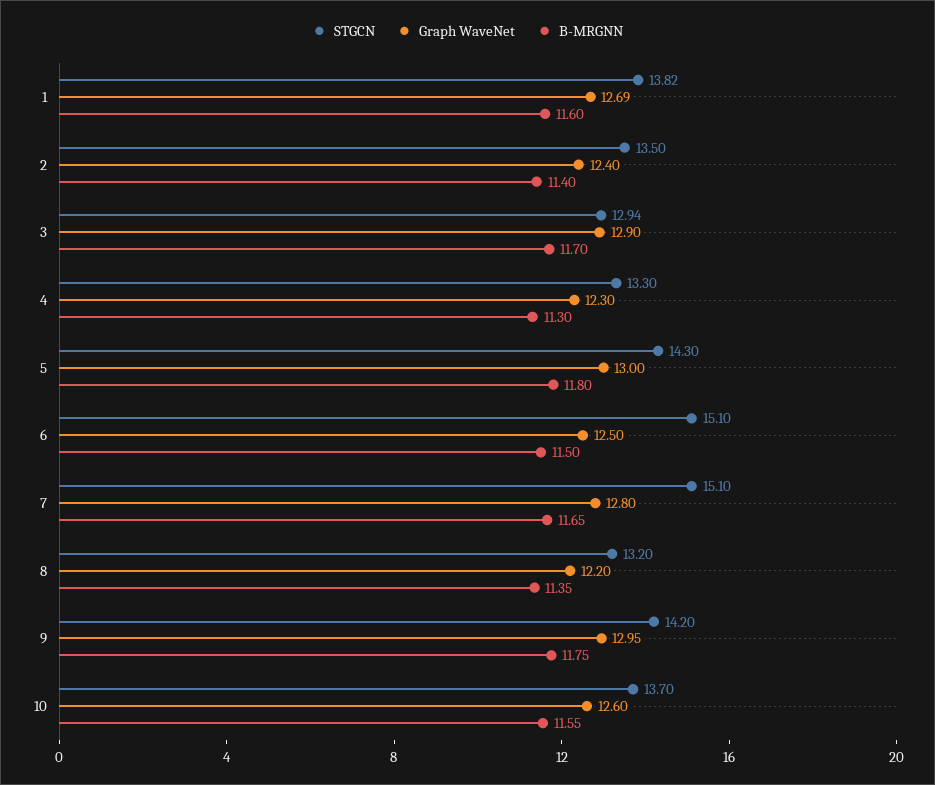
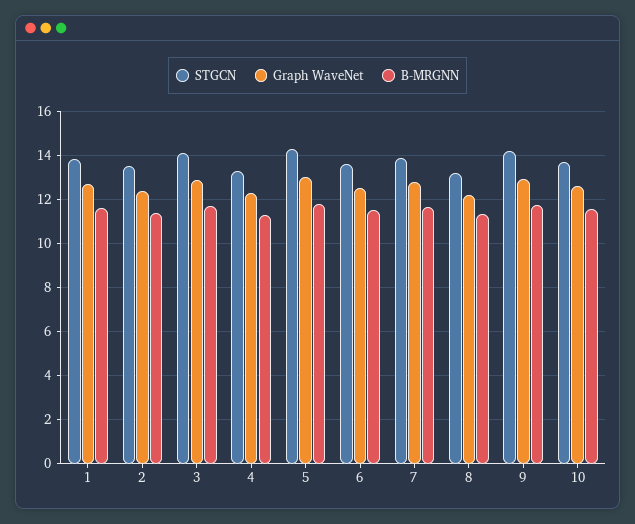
  {
    "STGCN": {
      "1": 13.82,
      "2": 13.5,
-     "3": 12.94,
+     "3": 14,
      "4": 13.3,
      "5": 14.3,
-     "6": 15.1,
+     "6": 13.5,
-     "7": 15.1,
+     "7": 14,
      "8": 13.2,
      "9": 14.2,
      "10": 13.7
    },
    "Graph WaveNet": {
      "1": 12.69,
      "2": 12.4,
      "3": 12.9,
      "4": 12.3,
      "5": 13,
      "6": 12.5,
      "7": 12.8,
      "8": 12.2,
      "9": 12.95,
      "10": 12.6
    },
    "B-MRGNN": {
      "1": 11.6,
      "2": 11.4,
      "3": 11.7,
      "4": 11.3,
      "5": 11.8,
      "6": 11.5,
      "7": 11.65,
      "8": 11.35,
      "9": 11.75,
      "10": 11.55
    }
  }

